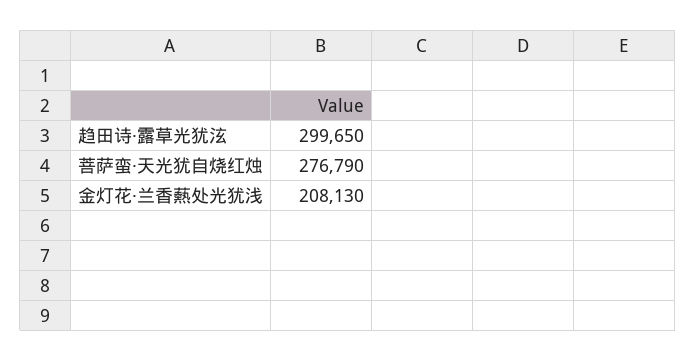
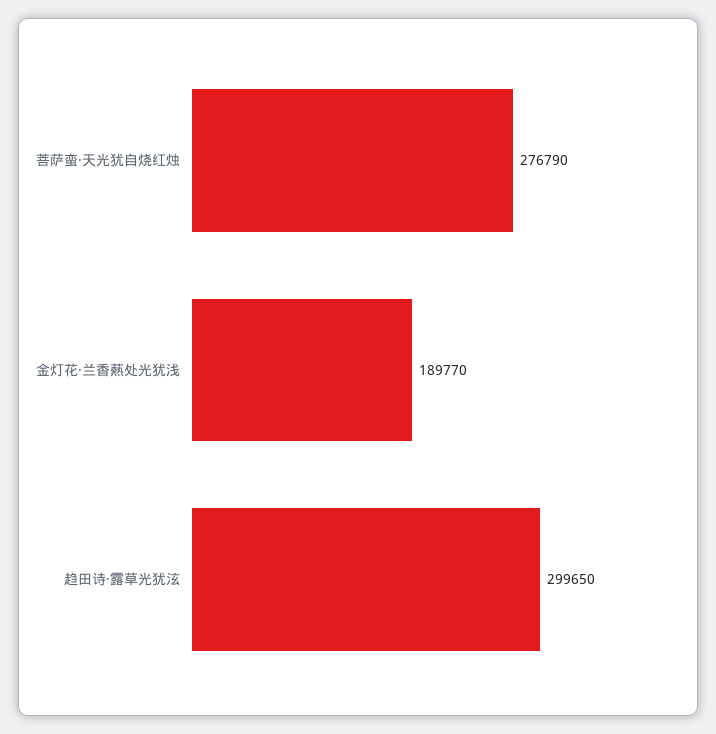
  {
    "趋田诗·露草光犹泫": 299650,
    "菩萨蛮·天光犹自烧红烛": 276790,
-   "金灯花·兰香爇处光犹浅": 208130
+   "金灯花·兰香爇处光犹浅": 189770
  }

